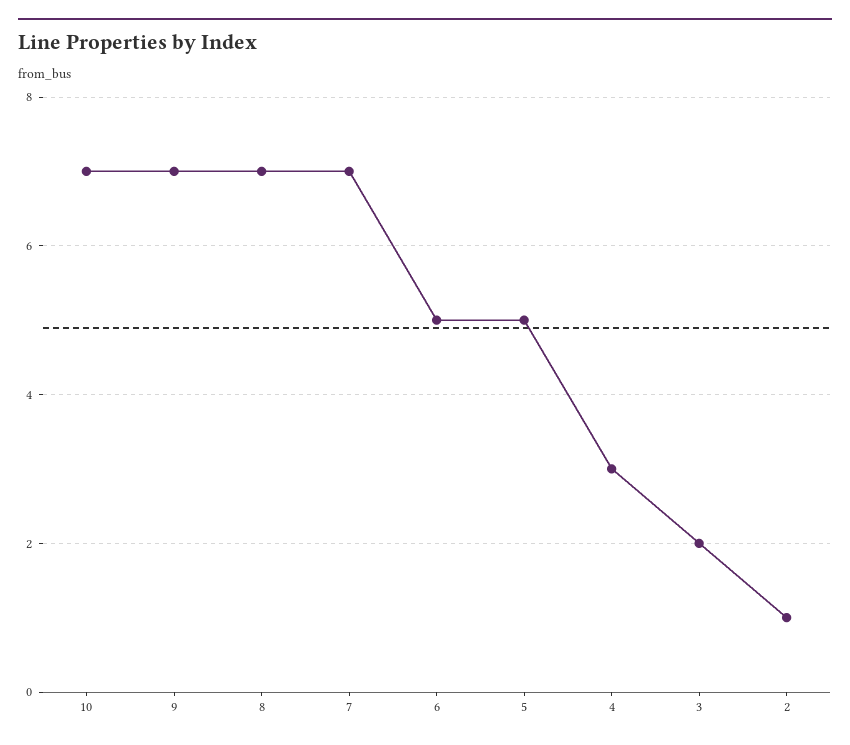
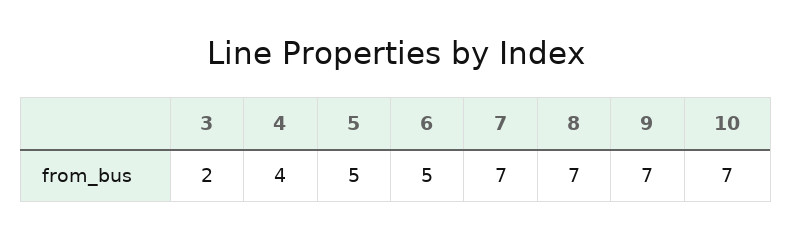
  {
    "10": 7,
    "9": 7,
    "8": 7,
    "7": 7,
    "6": 5,
    "5": 5,
-   "4": 3,
+   "4": 4,
-   "3": 2,
+   "3": 2
-   "2": 1
  }

